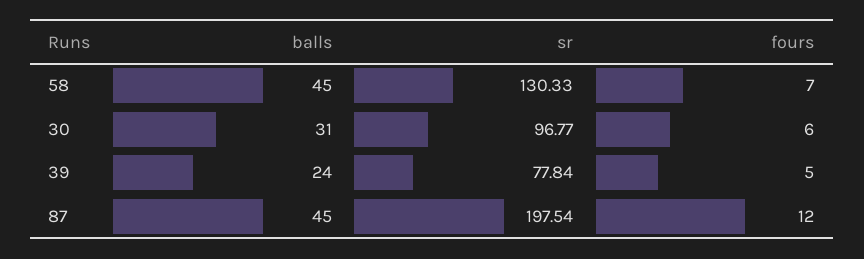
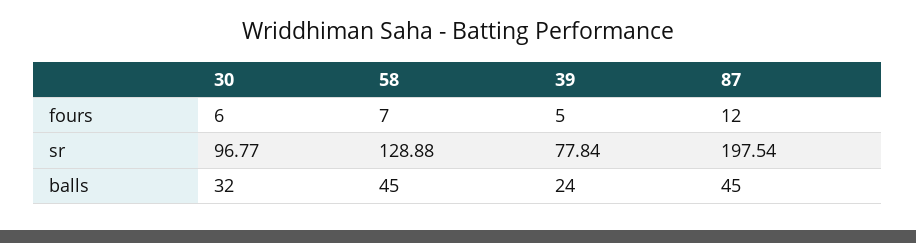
  {
    "balls": {
      "58": 45,
-     "30": 31,
+     "30": 32,
      "39": 24,
      "87": 45
    },
    "sr": {
-     "58": 130.33,
+     "58": 128.88,
      "30": 96.77,
      "39": 77.84,
      "87": 197.54
    },
    "fours": {
      "58": 7,
      "30": 6,
      "39": 5,
      "87": 12
    }
  }

